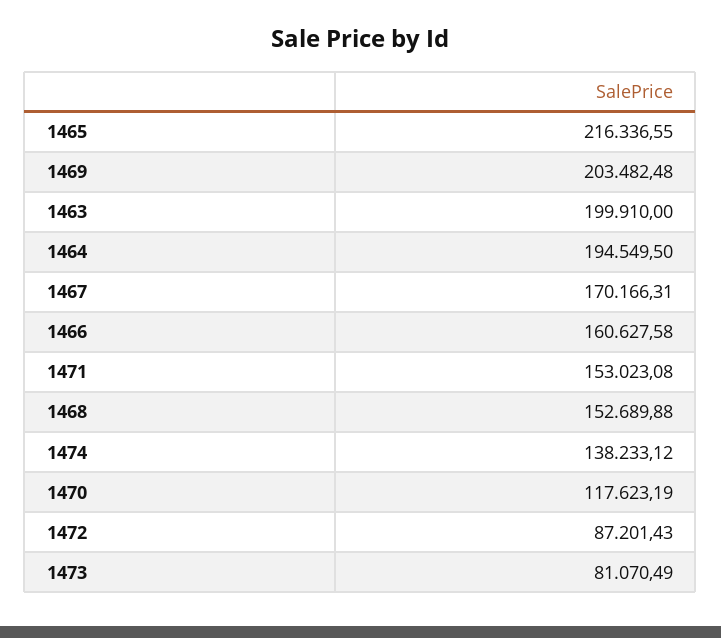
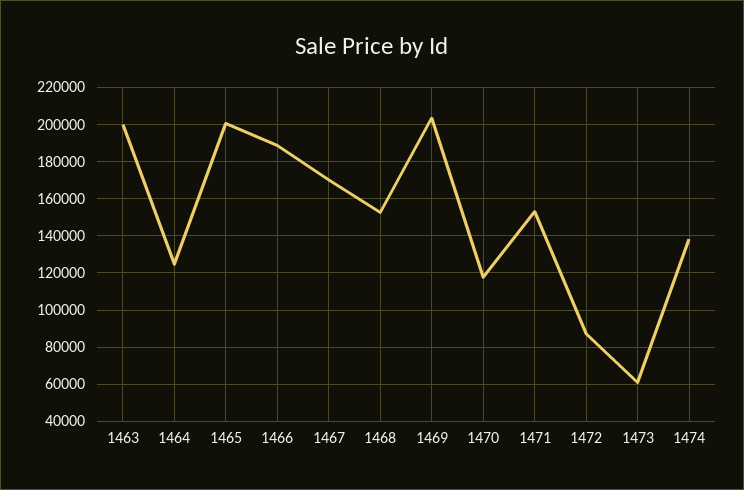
  {
-   "1465": 216336.55,
+   "1465": 200000,
    "1469": 203482.48,
    "1463": 199910,
-   "1464": 194549.5,
+   "1464": 125000,
    "1467": 170166.31,
-   "1466": 160627.58,
+   "1466": 190000,
    "1471": 153023.08,
    "1468": 152689.88,
    "1474": 138233.12,
    "1470": 117623.19,
    "1472": 87201.43,
-   "1473": 81070.49
+   "1473": 60000
  }

